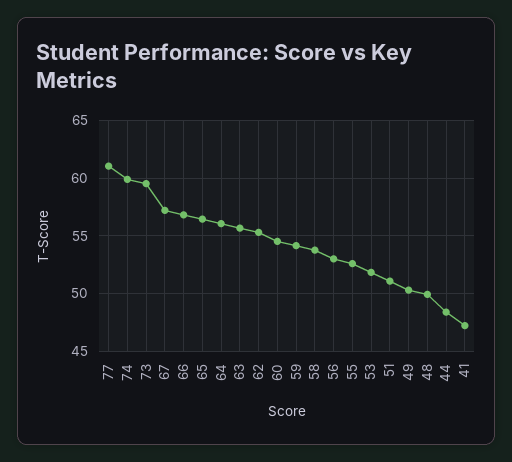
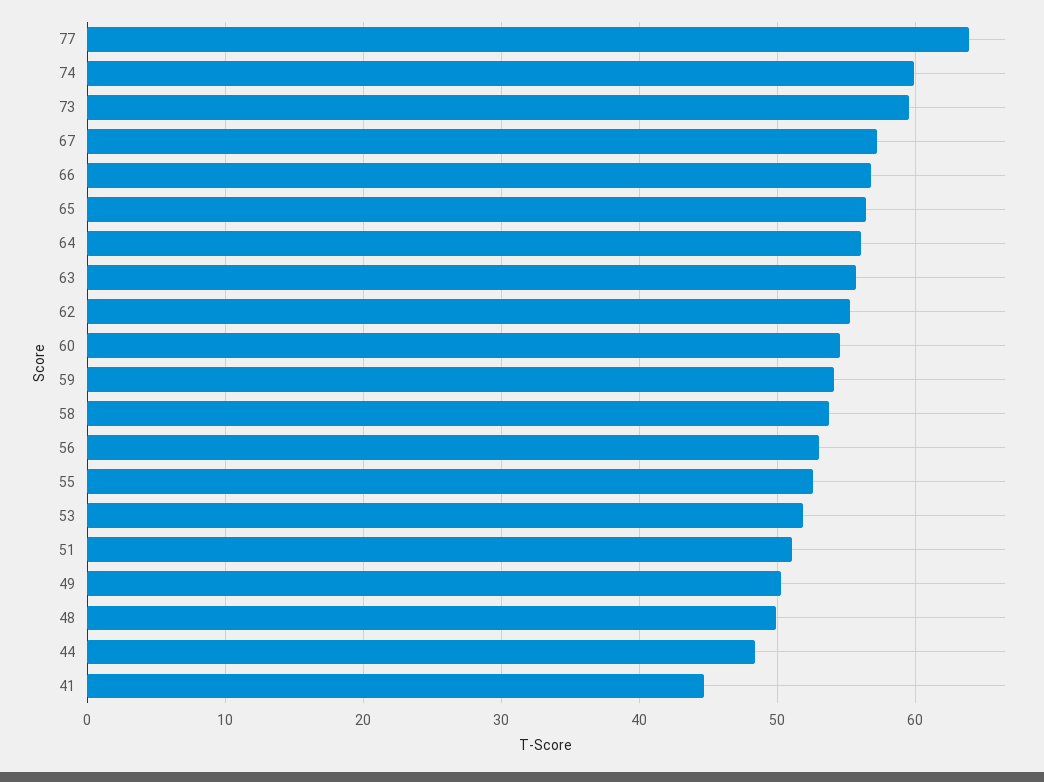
  {
-   "77": 61,
+   "77": 64,
    "74": 60,
    "73": 60,
    "67": 57,
    "66": 57,
    "65": 56,
    "64": 56,
    "63": 56,
    "62": 55,
    "60": 55,
    "59": 54,
    "58": 54,
    "56": 53,
    "55": 53,
    "53": 52,
    "51": 51,
    "49": 50,
    "48": 50,
    "44": 48,
-   "41": 47
+   "41": 45
  }

